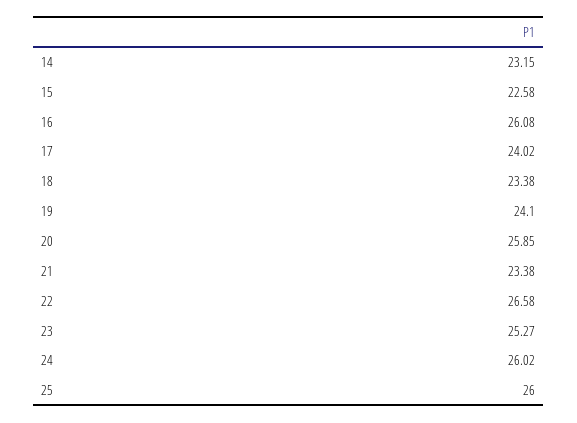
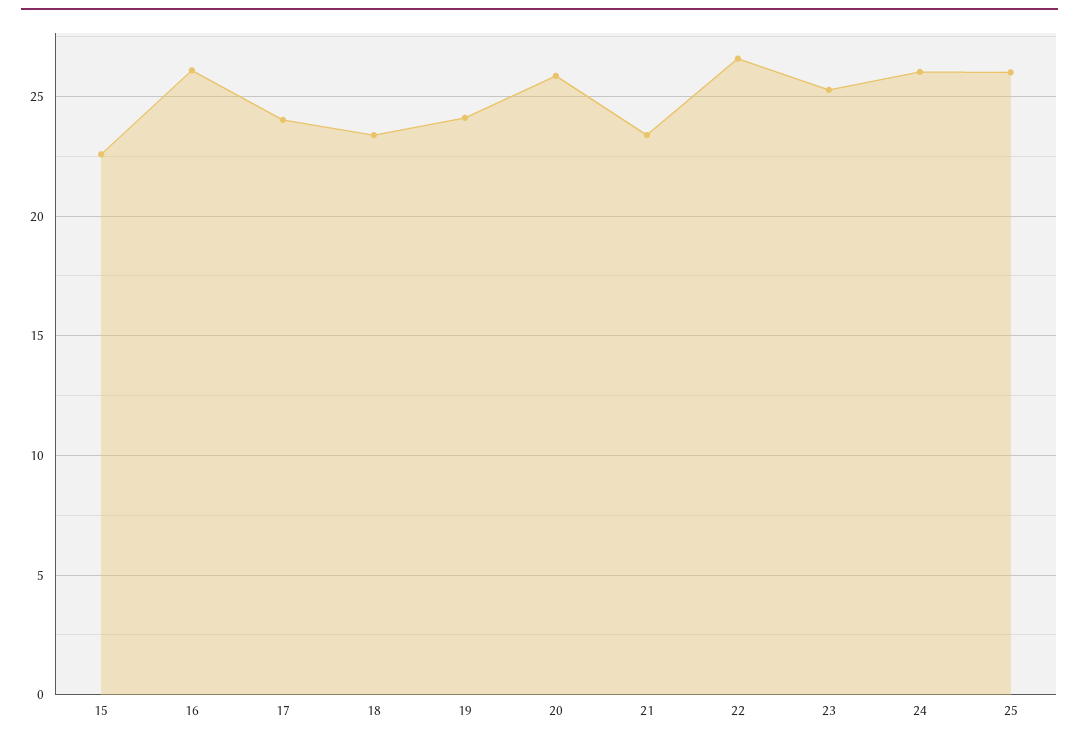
  {
-   "14": 23.15,
    "15": 22.58,
    "16": 26.08,
    "17": 24.02,
    "18": 23.38,
    "19": 24.1,
    "20": 25.85,
    "21": 23.38,
    "22": 26.58,
    "23": 25.27,
    "24": 26.02,
    "25": 26
  }

